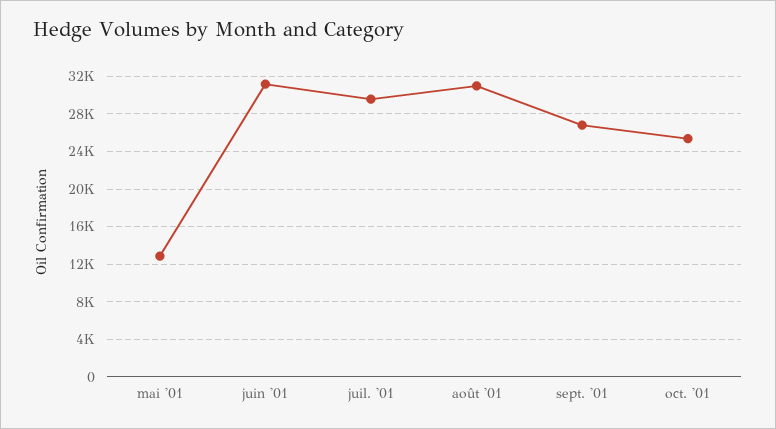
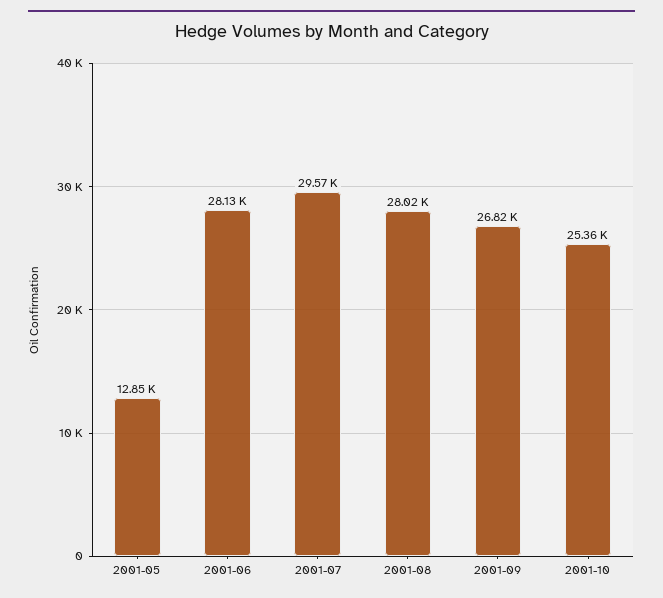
  {
    "mai '01": 12850,
-   "juin '01": 31000,
+   "juin '01": 28130,
    "juil. '01": 29570,
-   "août '01": 31000,
+   "août '01": 28020,
    "sept. '01": 26820,
    "oct. '01": 25360
  }

